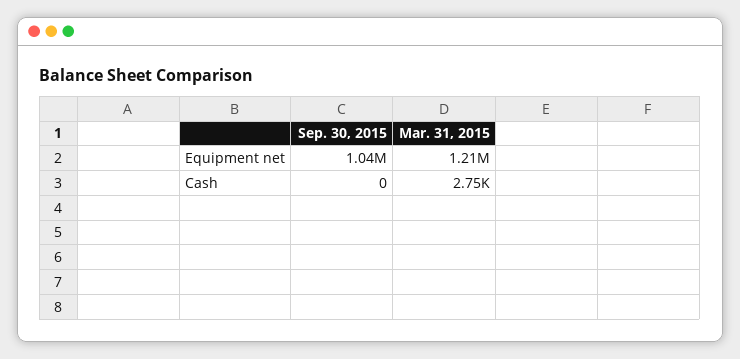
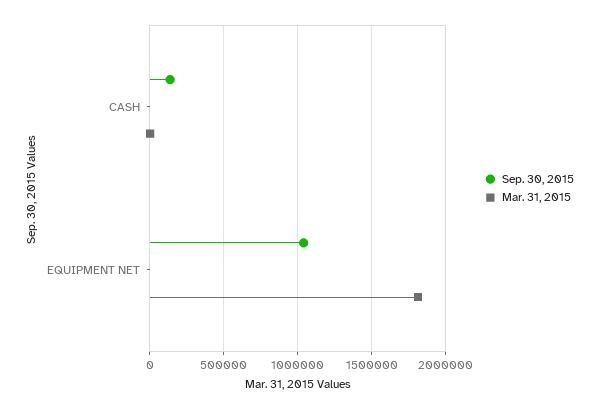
  {
    "Sep. 30, 2015": {
      "Equipment net": 1040000,
-     "Cash": 0
+     "Cash": 150000
    },
    "Mar. 31, 2015": {
-     "Equipment net": 1210000,
+     "Equipment net": 1800000,
      "Cash": 2750
    }
  }

